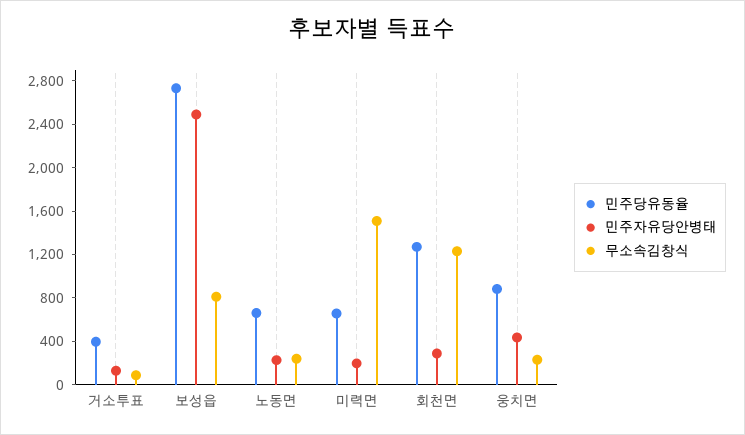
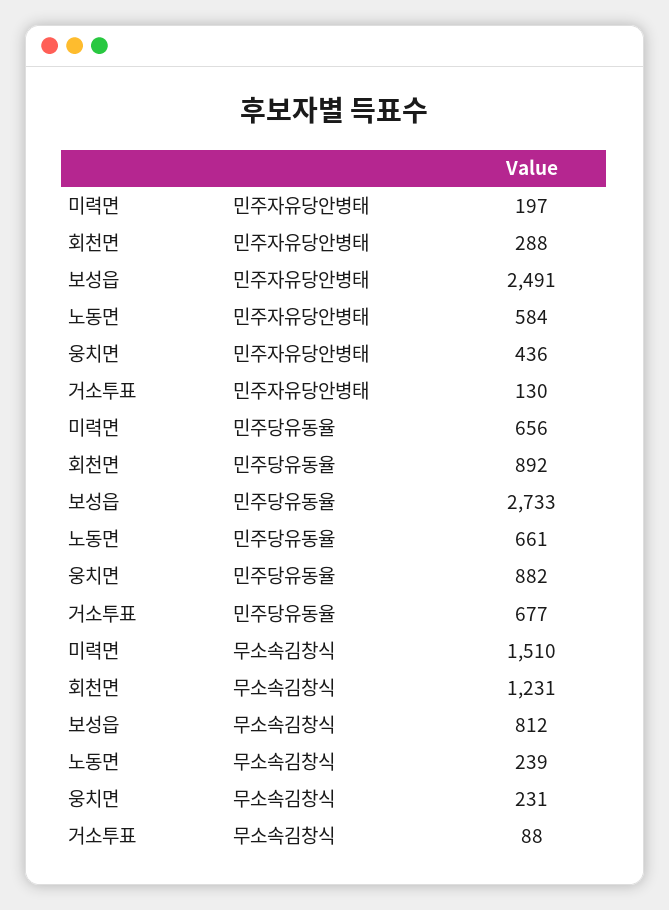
  {
    "민주당유동율": {
-     "거소투표": 400,
+     "거소투표": 677,
      "보성읍": 2733,
      "노동면": 661,
      "미력면": 656,
-     "회천면": 1300,
+     "회천면": 892,
      "웅치면": 882
    },
    "민주자유당안병태": {
      "거소투표": 130,
      "보성읍": 2491,
-     "노동면": 200,
+     "노동면": 584,
      "미력면": 197,
      "회천면": 288,
      "웅치면": 436
    },
    "무소속김창식": {
      "거소투표": 88,
      "보성읍": 812,
      "노동면": 239,
      "미력면": 1510,
      "회천면": 1231,
      "웅치면": 231
    }
  }

